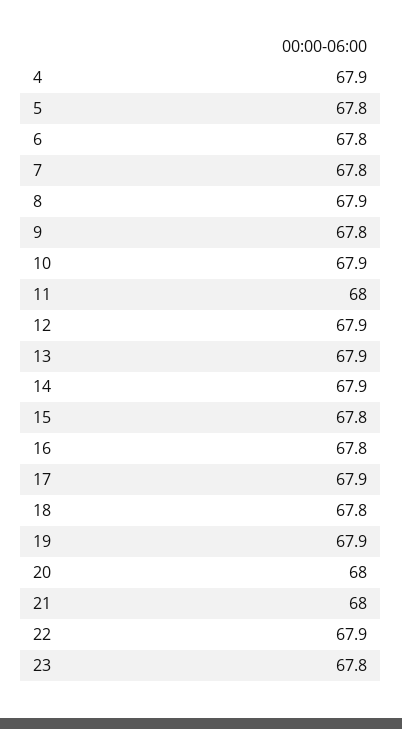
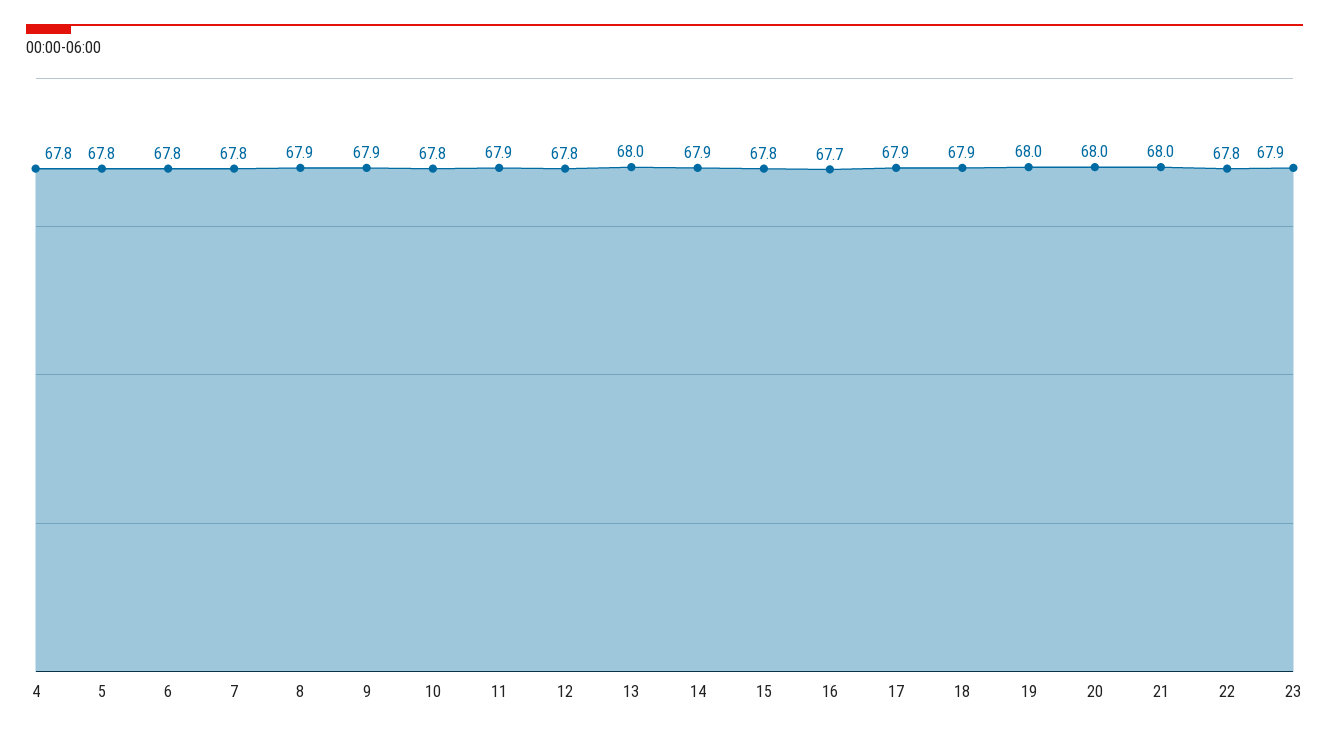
  {
-   "4": 67.9,
+   "4": 67.8,
    "5": 67.8,
    "6": 67.8,
    "7": 67.8,
    "8": 67.9,
-   "9": 67.8,
+   "9": 67.9,
-   "10": 67.9,
+   "10": 67.8,
-   "11": 68,
+   "11": 67.9,
-   "12": 67.9,
+   "12": 67.8,
-   "13": 67.9,
+   "13": 68,
    "14": 67.9,
    "15": 67.8,
-   "16": 67.8,
+   "16": 67.7,
    "17": 67.9,
-   "18": 67.8,
+   "18": 67.9,
-   "19": 67.9,
+   "19": 68,
    "20": 68,
    "21": 68,
-   "22": 67.9,
+   "22": 67.8,
-   "23": 67.8
+   "23": 67.9
  }

